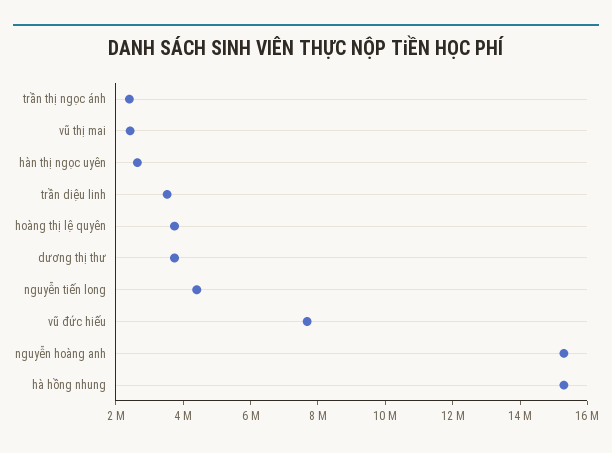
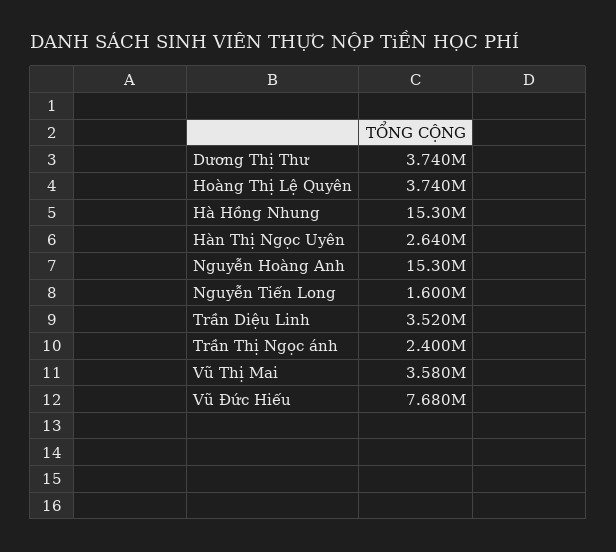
  {
    "trần thị ngọc ánh": 2400000,
-   "vũ thị mai": 2500000,
+   "vũ thị mai": 3580000,
    "hàn thị ngọc uyên": 2640000,
    "trần diệu linh": 3520000,
    "hoàng thị lệ quyên": 3740000,
    "dương thị thư": 3740000,
-   "nguyễn tiến long": 4500000,
+   "nguyễn tiến long": 1600000,
    "vũ đức hiếu": 7680000,
    "nguyễn hoàng anh": 15300000,
    "hà hồng nhung": 15300000
  }

